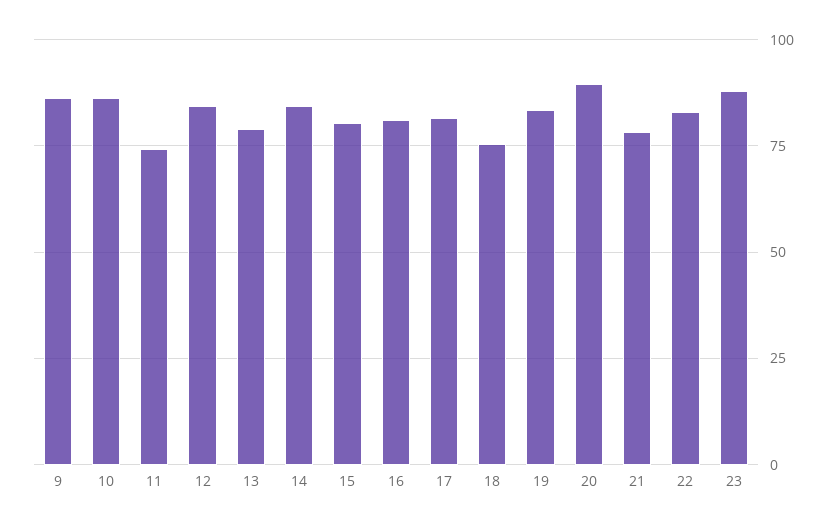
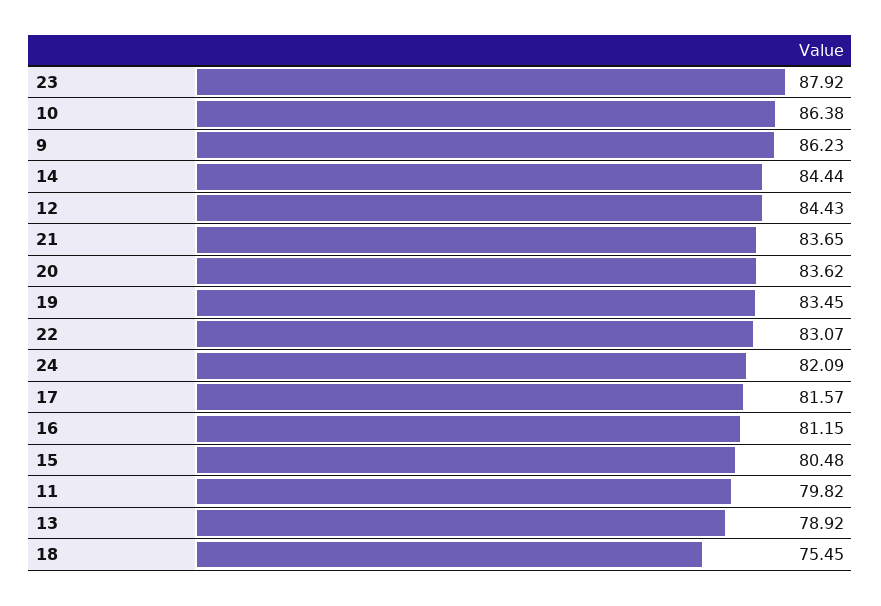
  {
    "9": 86.23,
    "10": 86.38,
-   "11": 75,
+   "11": 79.82,
    "12": 84.43,
    "13": 78.92,
    "14": 84.44,
    "15": 80.48,
    "16": 81.15,
    "17": 81.57,
    "18": 75.45,
    "19": 83.45,
-   "20": 90,
+   "20": 83.62,
-   "21": 77.5,
+   "21": 83.65,
    "22": 83.07,
-   "23": 87.92
+   "23": 87.92,
+   "24": 82.09
  }

